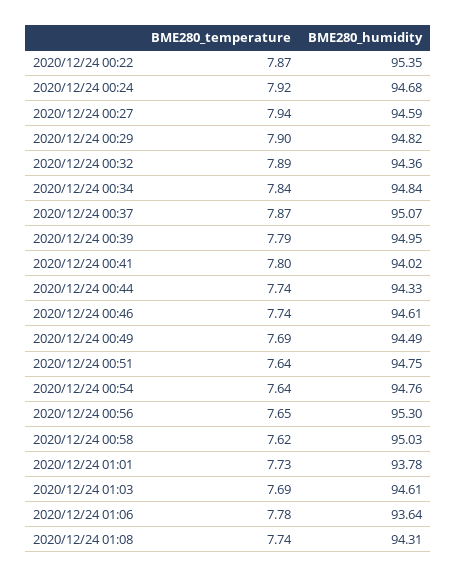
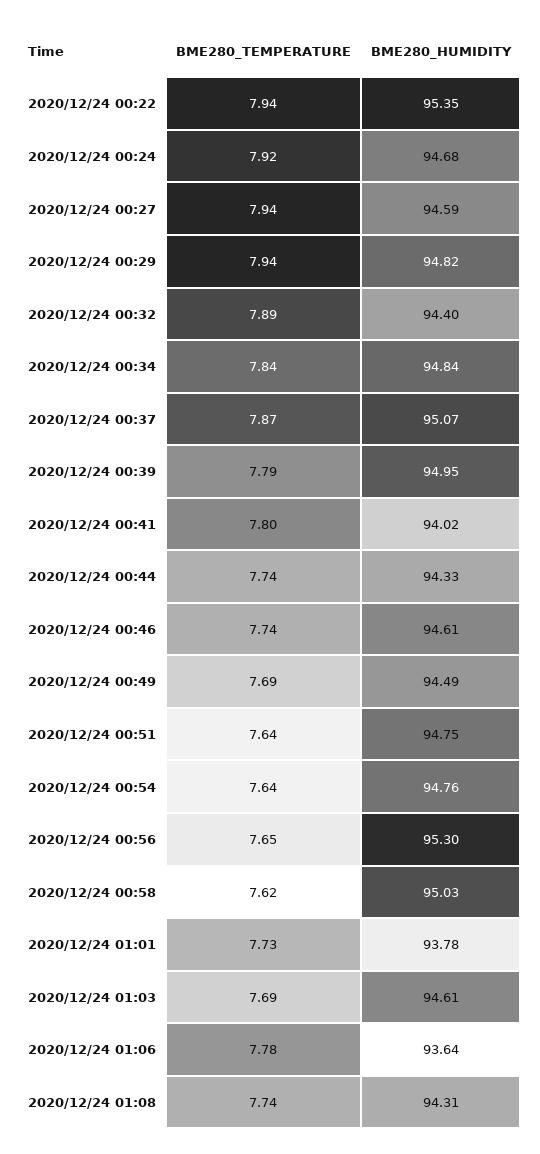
  {
    "BME280_temperature": {
-     "2020/12/24 00:22": 7.87,
+     "2020/12/24 00:22": 7.94,
      "2020/12/24 00:24": 7.92,
      "2020/12/24 00:27": 7.94,
-     "2020/12/24 00:29": 7.9,
+     "2020/12/24 00:29": 7.94,
      "2020/12/24 00:32": 7.89,
      "2020/12/24 00:34": 7.84,
      "2020/12/24 00:37": 7.87,
      "2020/12/24 00:39": 7.79,
      "2020/12/24 00:41": 7.8,
      "2020/12/24 00:44": 7.74,
      "2020/12/24 00:46": 7.74,
      "2020/12/24 00:49": 7.69,
      "2020/12/24 00:51": 7.64,
      "2020/12/24 00:54": 7.64,
      "2020/12/24 00:56": 7.65,
      "2020/12/24 00:58": 7.62,
      "2020/12/24 01:01": 7.73,
      "2020/12/24 01:03": 7.69,
      "2020/12/24 01:06": 7.78,
      "2020/12/24 01:08": 7.74
    },
    "BME280_humidity": {
      "2020/12/24 00:22": 95.35,
      "2020/12/24 00:24": 94.68,
      "2020/12/24 00:27": 94.59,
      "2020/12/24 00:29": 94.82,
-     "2020/12/24 00:32": 94.36,
+     "2020/12/24 00:32": 94.4,
      "2020/12/24 00:34": 94.84,
      "2020/12/24 00:37": 95.07,
      "2020/12/24 00:39": 94.95,
      "2020/12/24 00:41": 94.02,
      "2020/12/24 00:44": 94.33,
      "2020/12/24 00:46": 94.61,
      "2020/12/24 00:49": 94.49,
      "2020/12/24 00:51": 94.75,
      "2020/12/24 00:54": 94.76,
      "2020/12/24 00:56": 95.3,
      "2020/12/24 00:58": 95.03,
      "2020/12/24 01:01": 93.78,
      "2020/12/24 01:03": 94.61,
      "2020/12/24 01:06": 93.64,
      "2020/12/24 01:08": 94.31
    }
  }

